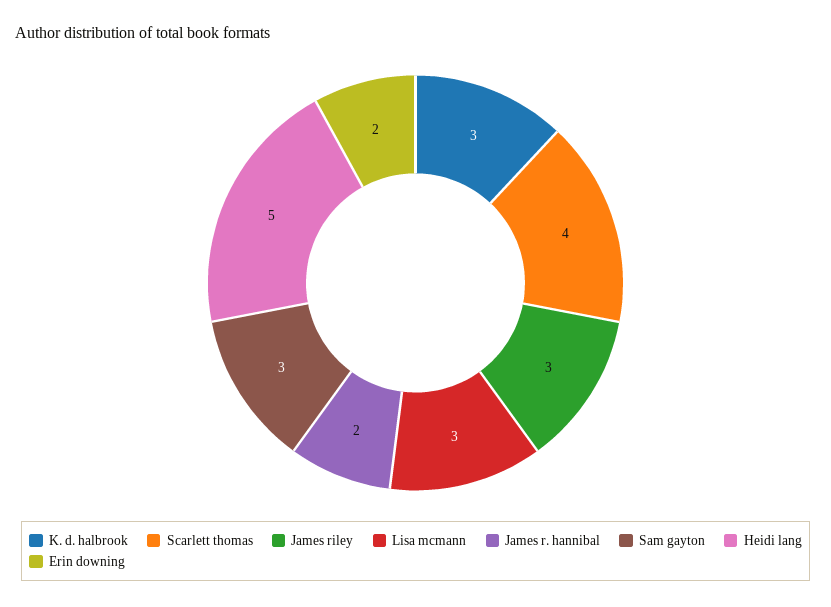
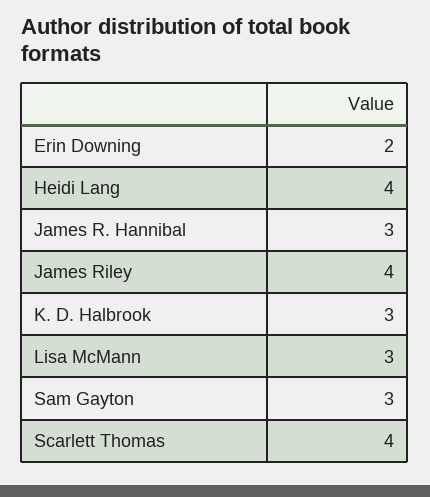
  {
    "K. d. halbrook": 3,
    "Scarlett thomas": 4,
-   "James riley": 3,
+   "James riley": 4,
    "Lisa mcmann": 3,
-   "James r. hannibal": 2,
+   "James r. hannibal": 3,
    "Sam gayton": 3,
-   "Heidi lang": 5,
+   "Heidi lang": 4,
    "Erin downing": 2
  }

